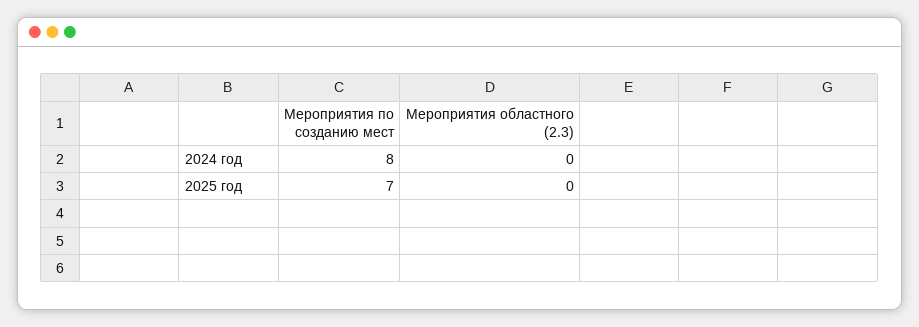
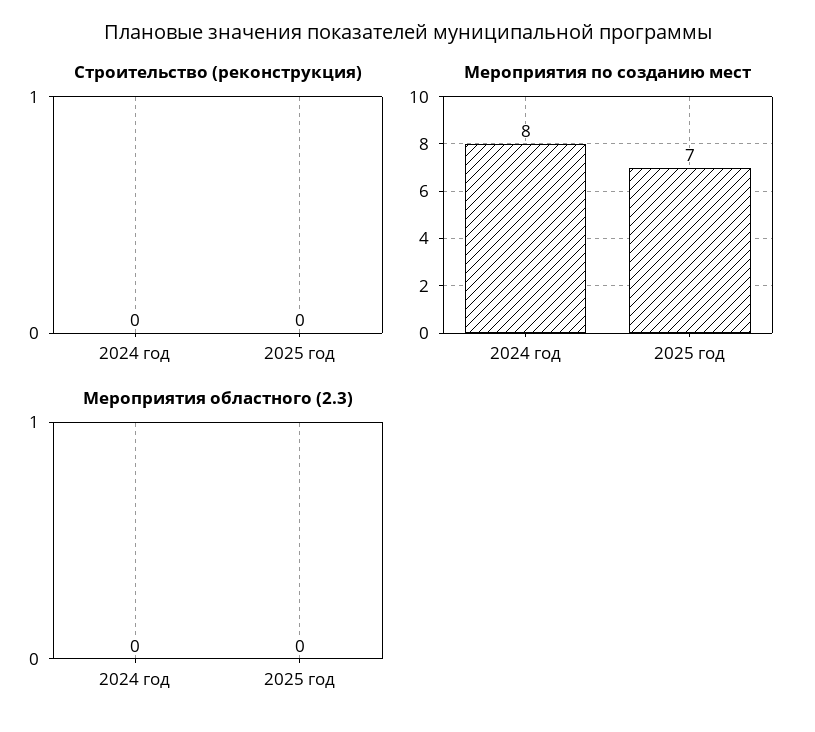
  {
    "Мероприятия по созданию мест": {
      "2024 год": 8,
      "2025 год": 7
    },
    "Мероприятия областного (2.3)": {
      "2024 год": 0,
      "2025 год": 0
-   }
+   },
+   "Строительство (реконструкция)": {
+     "2024 год": 0,
+     "2025 год": 0
+   }
  }

